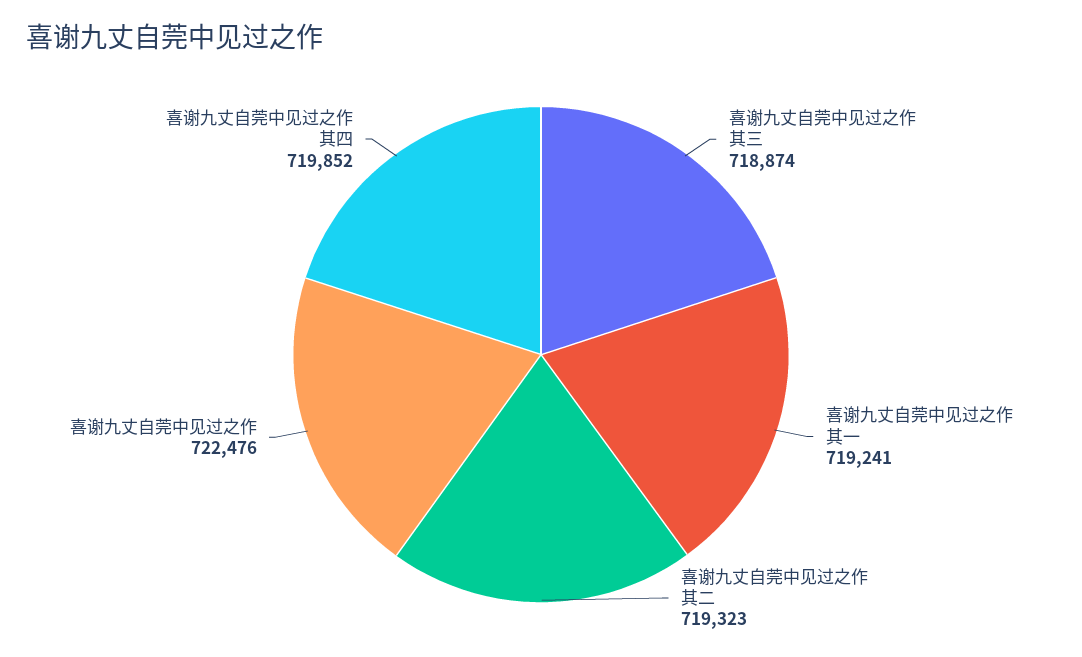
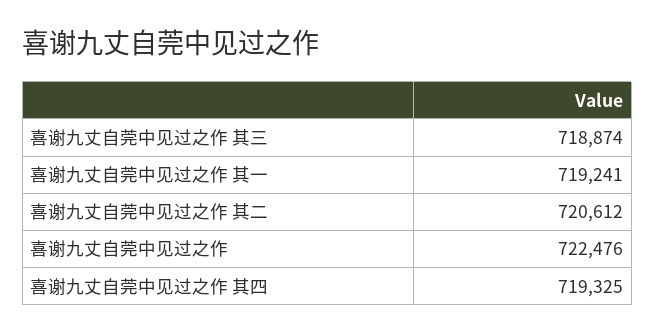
  {
    "喜谢九丈自莞中见过之作 其三": 718874,
    "喜谢九丈自莞中见过之作 其一": 719241,
-   "喜谢九丈自莞中见过之作 其二": 719323,
+   "喜谢九丈自莞中见过之作 其二": 720612,
    "喜谢九丈自莞中见过之作": 722476,
-   "喜谢九丈自莞中见过之作 其四": 719852
+   "喜谢九丈自莞中见过之作 其四": 719325
  }

